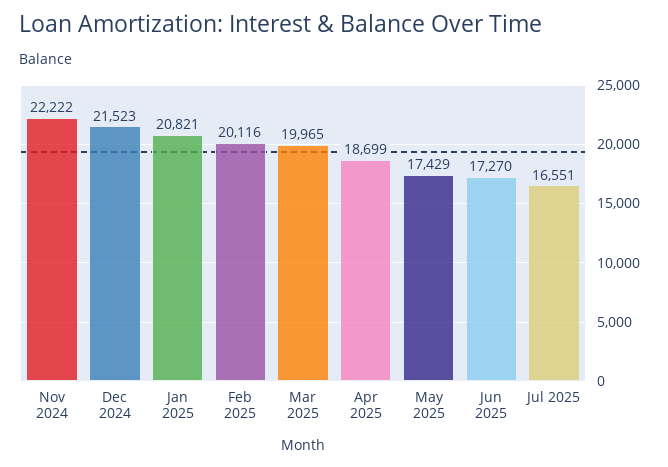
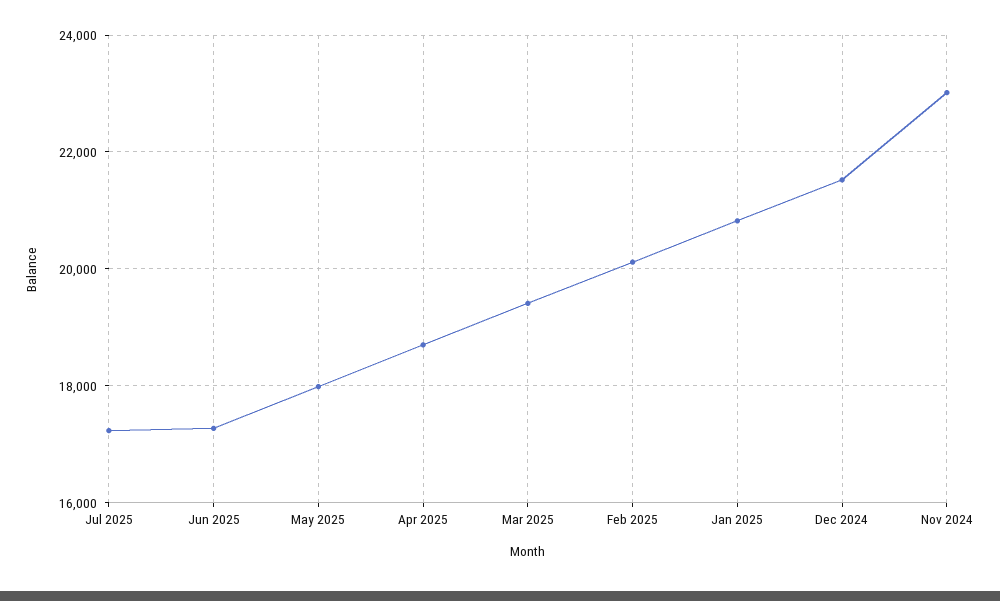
  {
-   "Nov 2024": 22222,
+   "Nov 2024": 23000,
    "Dec 2024": 21523,
    "Jan 2025": 20821,
    "Feb 2025": 20116,
-   "Mar 2025": 19965,
+   "Mar 2025": 19400,
    "Apr 2025": 18699,
-   "May 2025": 17429,
+   "May 2025": 18000,
    "Jun 2025": 17270,
-   "Jul 2025": 16551
+   "Jul 2025": 17200
  }

